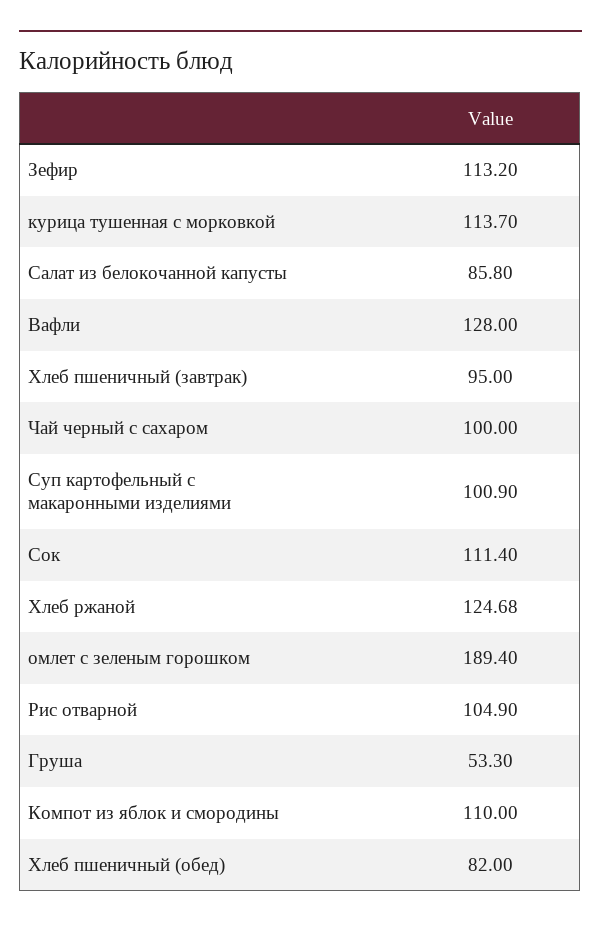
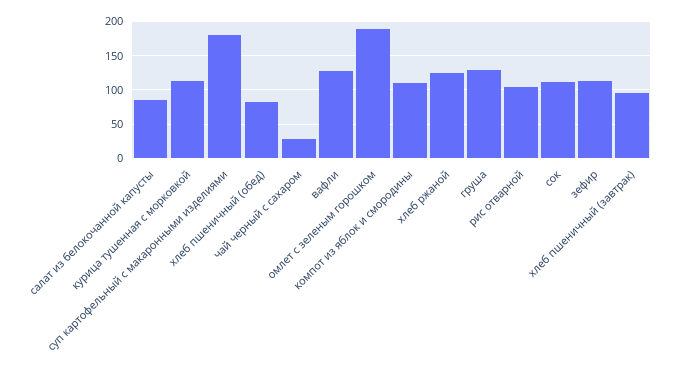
  {
    "Зефир": 113.2,
    "курица тушенная с морковкой": 113.7,
    "Салат из белокочанной капусты": 85.8,
    "Вафли": 128,
    "Хлеб пшеничный (завтрак)": 95,
-   "Чай черный с сахаром": 100,
+   "Чай черный с сахаром": 30,
-   "Суп картофельный с макаронными изделиями": 100.9,
+   "Суп картофельный с макаронными изделиями": 180,
    "Сок": 111.4,
    "Хлеб ржаной": 124.68,
    "омлет с зеленым горошком": 189.4,
    "Рис отварной": 104.9,
-   "Груша": 53.3,
+   "Груша": 130,
    "Компот из яблок и смородины": 110,
    "Хлеб пшеничный (обед)": 82
  }

